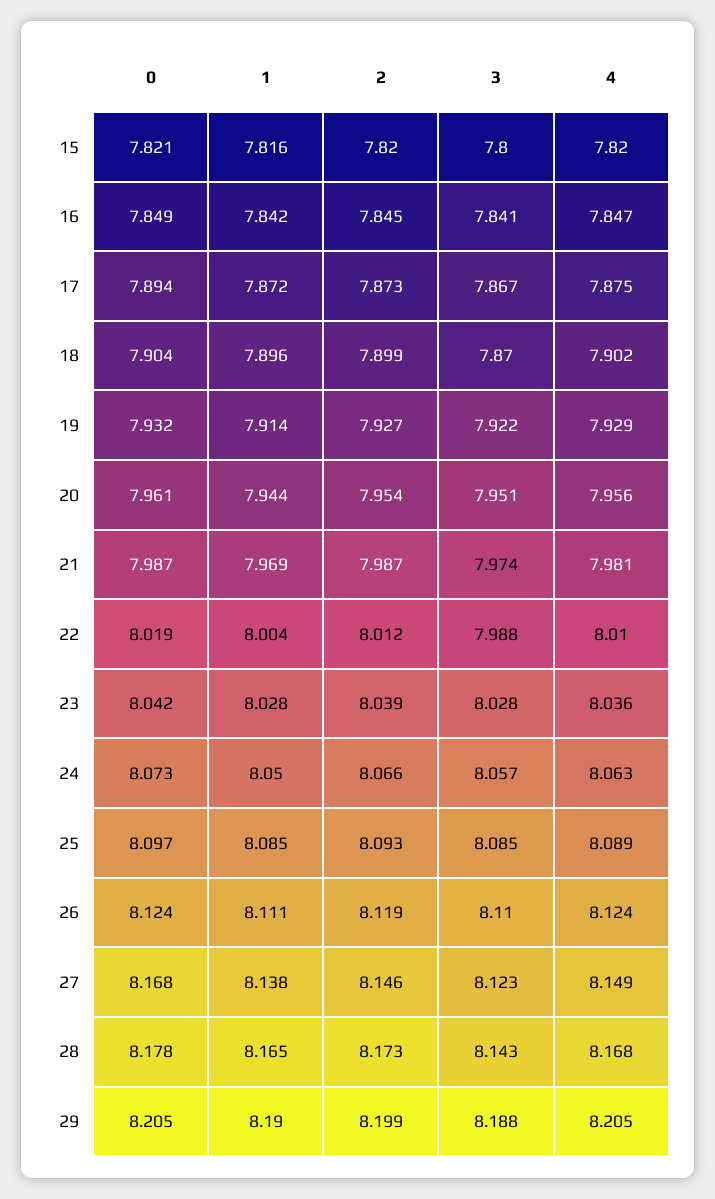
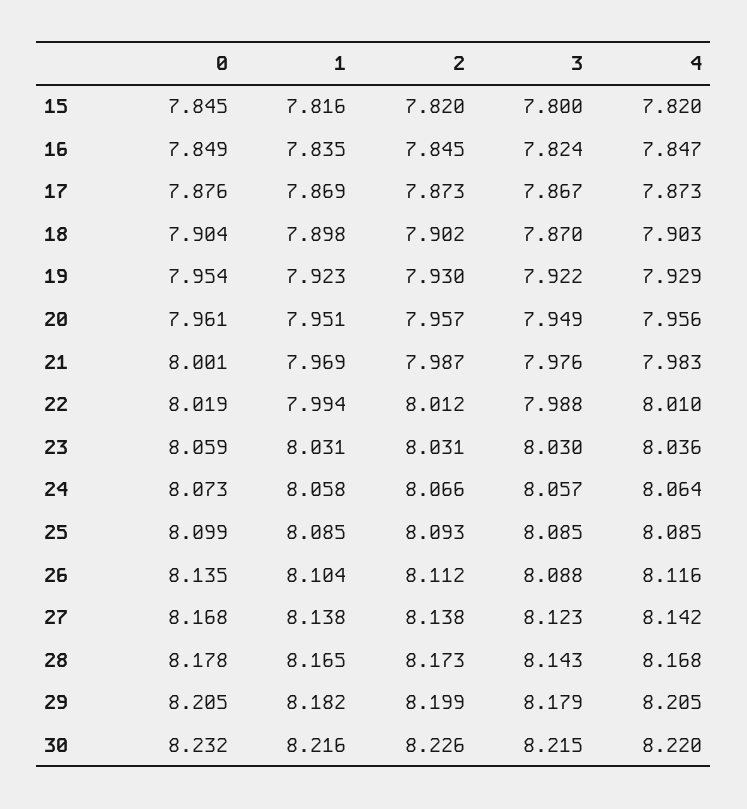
  {
    "0": {
-     "15": 7.821,
+     "15": 7.845,
      "16": 7.849,
-     "17": 7.894,
+     "17": 7.876,
      "18": 7.904,
-     "19": 7.932,
+     "19": 7.954,
      "20": 7.961,
-     "21": 7.987,
+     "21": 8.001,
      "22": 8.019,
-     "23": 8.042,
+     "23": 8.059,
      "24": 8.073,
-     "25": 8.097,
+     "25": 8.099,
-     "26": 8.124,
+     "26": 8.135,
      "27": 8.168,
      "28": 8.178,
-     "29": 8.205
+     "29": 8.205,
+     "30": 8.232
    },
    "1": {
      "15": 7.816,
-     "16": 7.842,
+     "16": 7.835,
-     "17": 7.872,
+     "17": 7.869,
-     "18": 7.896,
+     "18": 7.898,
-     "19": 7.914,
+     "19": 7.923,
-     "20": 7.944,
+     "20": 7.951,
      "21": 7.969,
-     "22": 8.004,
+     "22": 7.994,
-     "23": 8.028,
+     "23": 8.031,
-     "24": 8.05,
+     "24": 8.058,
      "25": 8.085,
-     "26": 8.111,
+     "26": 8.104,
      "27": 8.138,
      "28": 8.165,
-     "29": 8.19
+     "29": 8.182,
+     "30": 8.216
    },
    "2": {
      "15": 7.82,
      "16": 7.845,
      "17": 7.873,
-     "18": 7.899,
+     "18": 7.902,
-     "19": 7.927,
+     "19": 7.93,
-     "20": 7.954,
+     "20": 7.957,
      "21": 7.987,
      "22": 8.012,
-     "23": 8.039,
+     "23": 8.031,
      "24": 8.066,
      "25": 8.093,
-     "26": 8.119,
+     "26": 8.112,
-     "27": 8.146,
+     "27": 8.138,
      "28": 8.173,
-     "29": 8.199
+     "29": 8.199,
+     "30": 8.226
    },
    "3": {
      "15": 7.8,
-     "16": 7.841,
+     "16": 7.824,
      "17": 7.867,
      "18": 7.87,
      "19": 7.922,
-     "20": 7.951,
+     "20": 7.949,
-     "21": 7.974,
+     "21": 7.976,
      "22": 7.988,
-     "23": 8.028,
+     "23": 8.03,
      "24": 8.057,
      "25": 8.085,
-     "26": 8.11,
+     "26": 8.088,
      "27": 8.123,
      "28": 8.143,
-     "29": 8.188
+     "29": 8.179,
+     "30": 8.215
    },
    "4": {
      "15": 7.82,
      "16": 7.847,
-     "17": 7.875,
+     "17": 7.873,
-     "18": 7.902,
+     "18": 7.903,
      "19": 7.929,
      "20": 7.956,
-     "21": 7.981,
+     "21": 7.983,
      "22": 8.01,
      "23": 8.036,
-     "24": 8.063,
+     "24": 8.064,
-     "25": 8.089,
+     "25": 8.085,
-     "26": 8.124,
+     "26": 8.116,
-     "27": 8.149,
+     "27": 8.142,
      "28": 8.168,
-     "29": 8.205
+     "29": 8.205,
+     "30": 8.22
    }
  }

